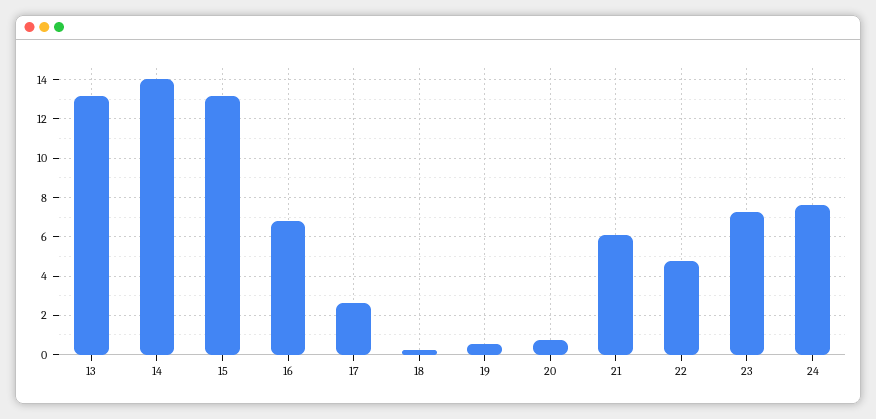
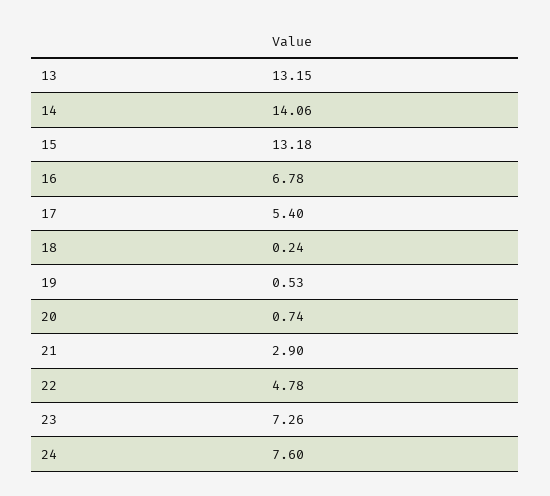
  {
    "13": 13.15,
    "14": 14.06,
    "15": 13.18,
    "16": 6.78,
-   "17": 2.5,
+   "17": 5.4,
    "18": 0.24,
    "19": 0.53,
    "20": 0.74,
-   "21": 6,
+   "21": 2.9,
    "22": 4.78,
    "23": 7.26,
    "24": 7.6
  }

